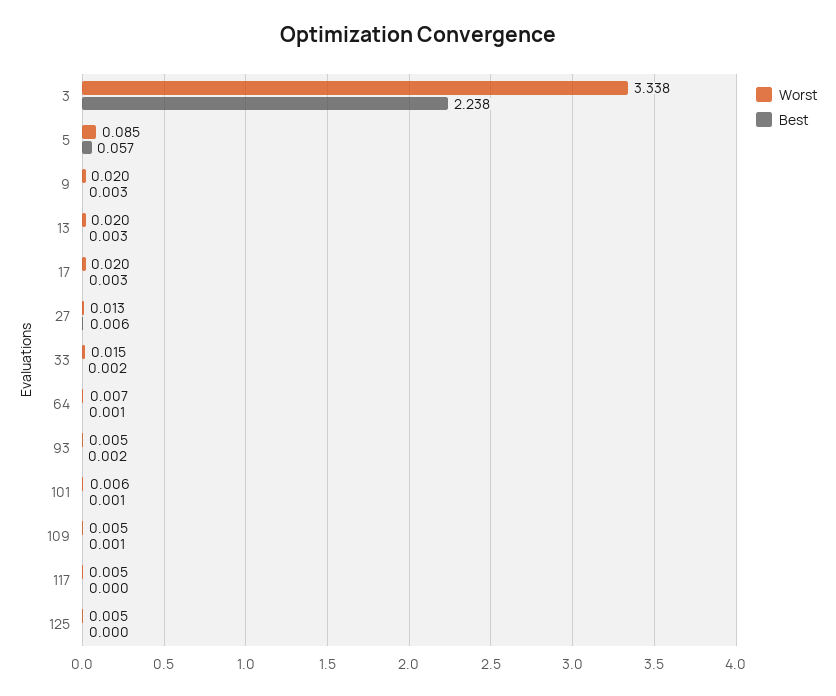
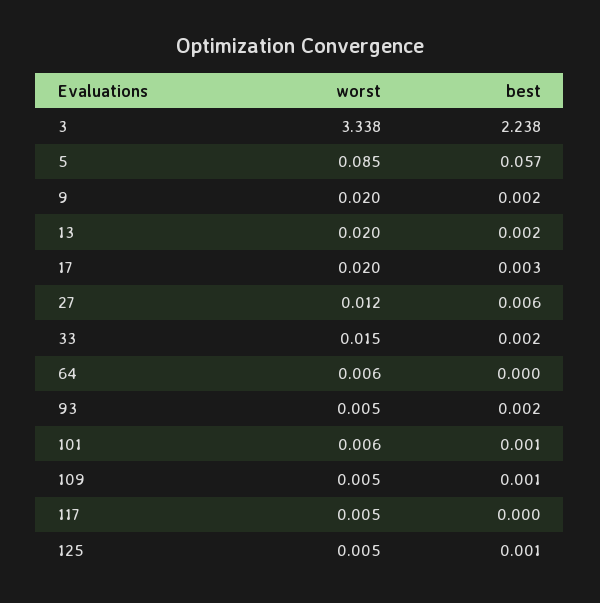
  {
    "Worst": {
      "3": 3.338,
      "5": 0.085,
      "9": 0.02,
      "13": 0.02,
      "17": 0.02,
-     "27": 0.013,
+     "27": 0.012,
      "33": 0.015,
-     "64": 0.007,
+     "64": 0.006,
      "93": 0.005,
      "101": 0.006,
      "109": 0.005,
      "117": 0.005,
      "125": 0.005
    },
    "Best": {
      "3": 2.238,
      "5": 0.057,
-     "9": 0.003,
+     "9": 0.002,
-     "13": 0.003,
+     "13": 0.002,
      "17": 0.003,
      "27": 0.006,
      "33": 0.002,
-     "64": 0.001,
+     "64": 0,
      "93": 0.002,
      "101": 0.001,
      "109": 0.001,
      "117": 0,
-     "125": 0
+     "125": 0.001
    }
  }

